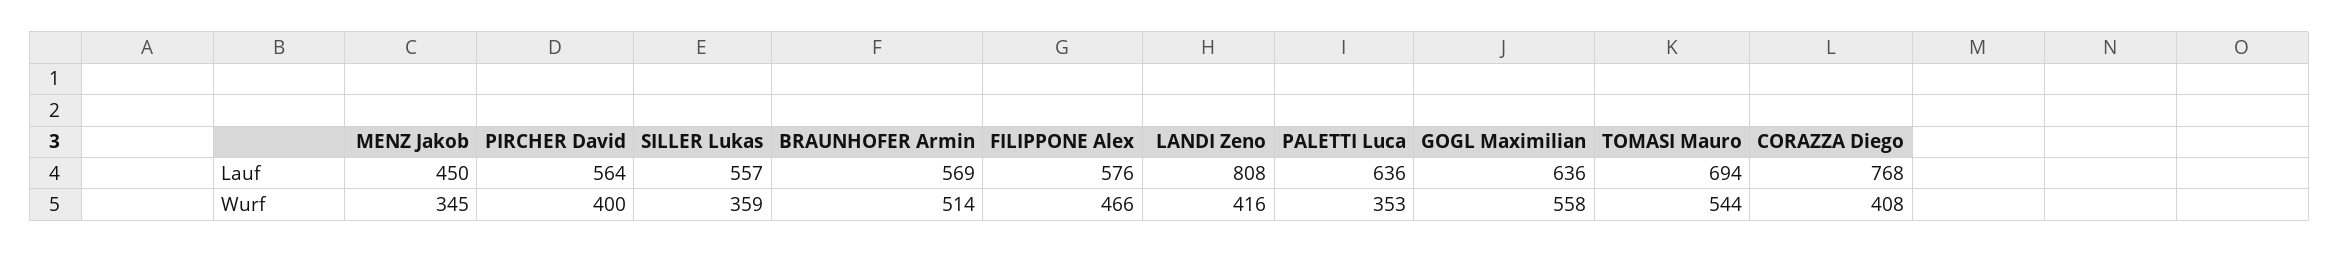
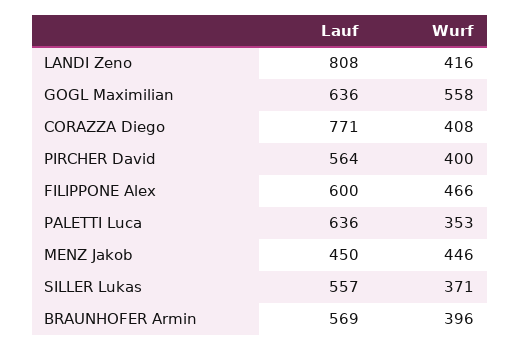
  {
    "MENZ Jakob": {
      "Lauf": 450,
-     "Wurf": 345
+     "Wurf": 446
    },
    "PIRCHER David": {
      "Lauf": 564,
      "Wurf": 400
    },
    "SILLER Lukas": {
      "Lauf": 557,
-     "Wurf": 359
+     "Wurf": 371
    },
    "BRAUNHOFER Armin": {
      "Lauf": 569,
-     "Wurf": 514
+     "Wurf": 396
    },
    "FILIPPONE Alex": {
-     "Lauf": 576,
+     "Lauf": 600,
      "Wurf": 466
    },
    "LANDI Zeno": {
      "Lauf": 808,
      "Wurf": 416
    },
    "PALETTI Luca": {
      "Lauf": 636,
      "Wurf": 353
    },
    "GOGL Maximilian": {
      "Lauf": 636,
      "Wurf": 558
    },
-   "TOMASI Mauro": {
-     "Lauf": 694,
-     "Wurf": 544
-   },
    "CORAZZA Diego": {
-     "Lauf": 768,
+     "Lauf": 771,
      "Wurf": 408
    }
  }

